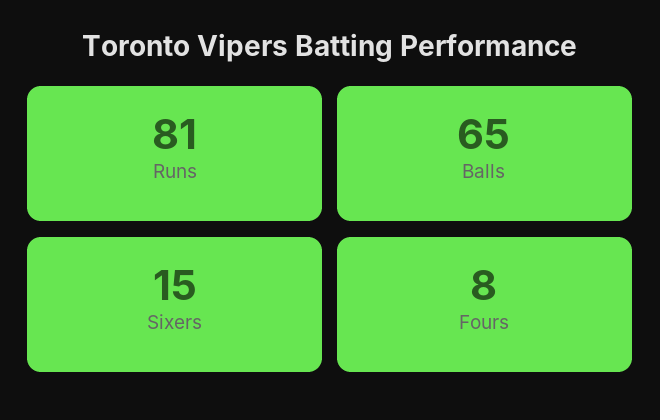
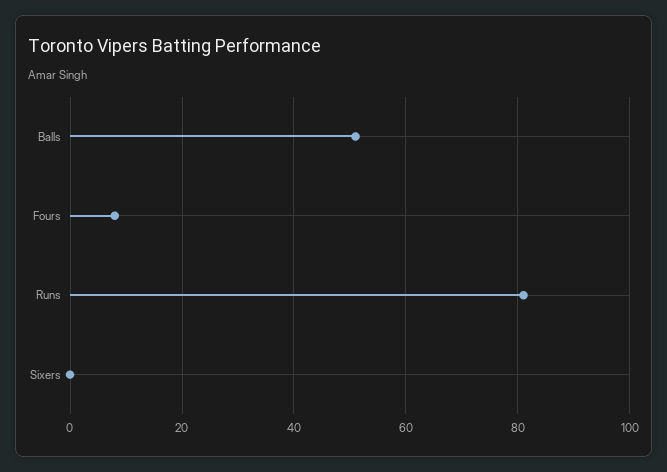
  {
    "Runs": 81,
-   "Balls": 65,
+   "Balls": 50,
-   "Sixers": 15,
+   "Sixers": 0,
    "Fours": 8
  }

